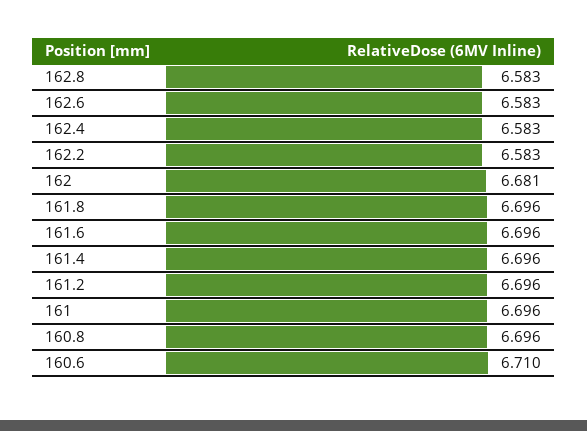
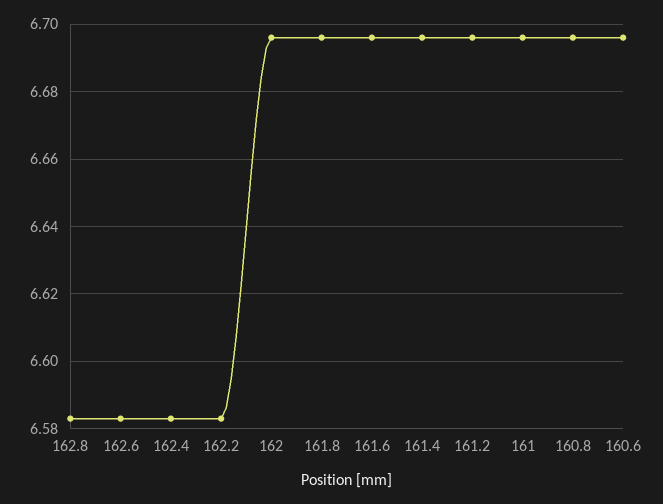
  {
    "162.8": 6.583,
    "162.6": 6.583,
    "162.4": 6.583,
    "162.2": 6.583,
-   "162": 6.681,
+   "162": 6.695,
    "161.8": 6.696,
    "161.6": 6.696,
    "161.4": 6.696,
    "161.2": 6.696,
    "161": 6.696,
    "160.8": 6.696,
-   "160.6": 6.71
+   "160.6": 6.695
  }

